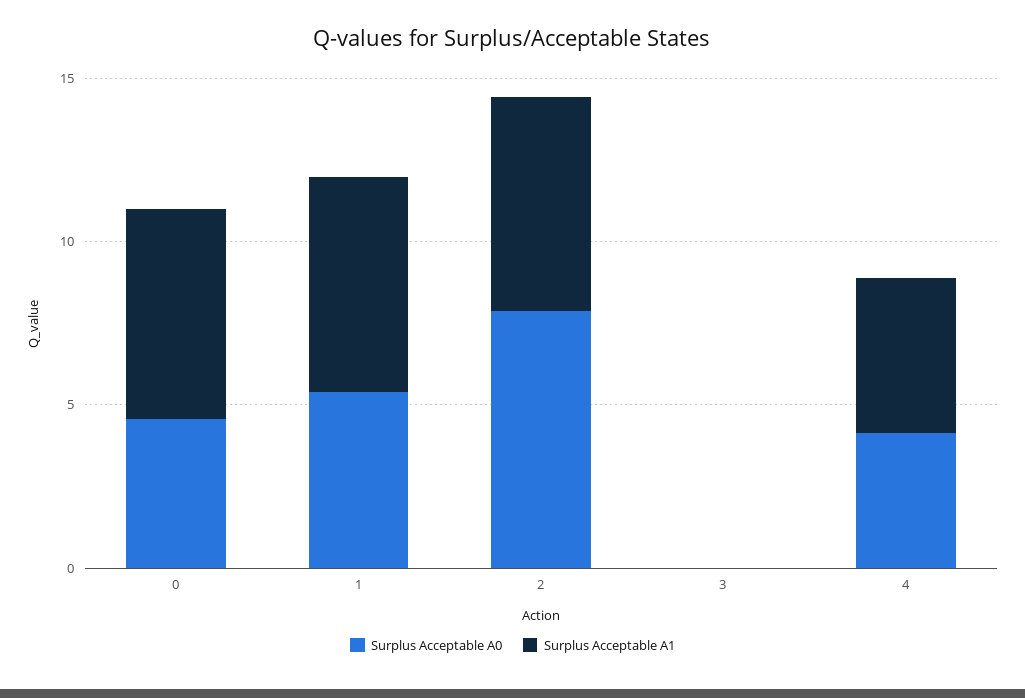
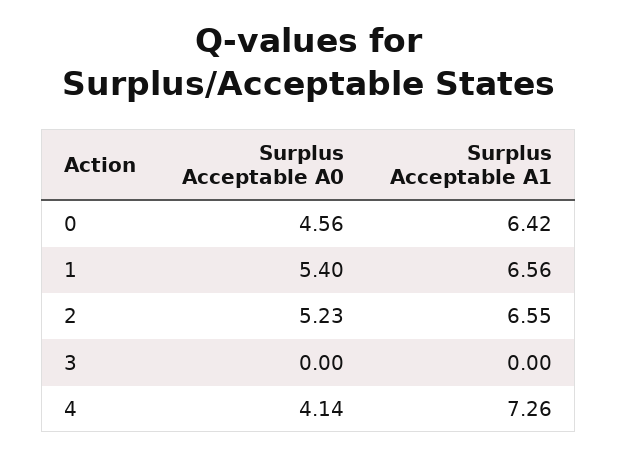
  {
    "Surplus Acceptable A0": {
      "0": 4.56,
      "1": 5.4,
-     "2": 8,
+     "2": 5.23,
      "3": 0,
      "4": 4.14
    },
    "Surplus Acceptable A1": {
      "0": 6.42,
      "1": 6.56,
      "2": 6.55,
      "3": 0,
-     "4": 5
+     "4": 7.26
    }
  }

